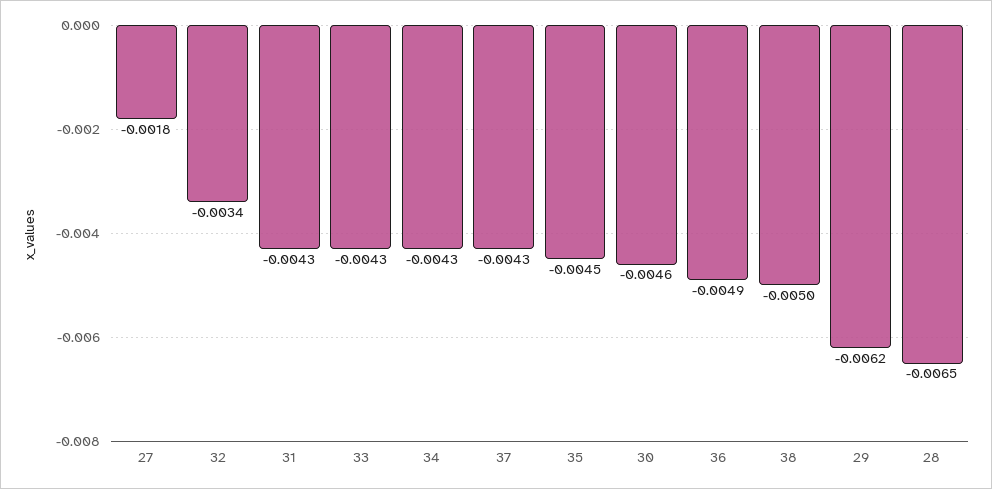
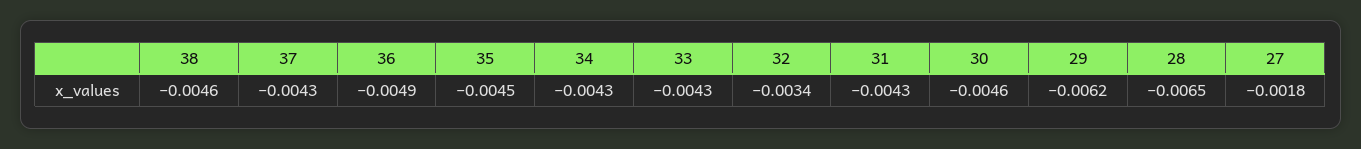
  {
    "27": -0.0018,
    "32": -0.0034,
    "31": -0.0043,
    "33": -0.0043,
    "34": -0.0043,
    "37": -0.0043,
    "35": -0.0045,
    "30": -0.0046,
    "36": -0.0049,
-   "38": -0.005,
+   "38": -0.0046,
    "29": -0.0062,
    "28": -0.0065
  }

